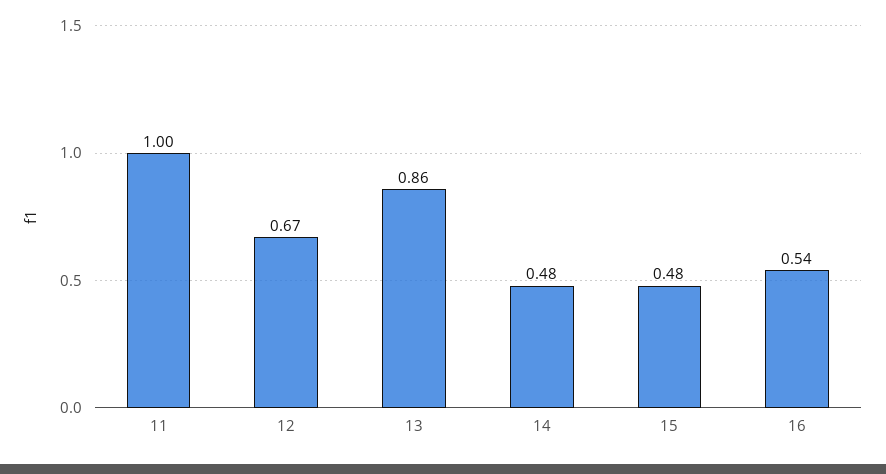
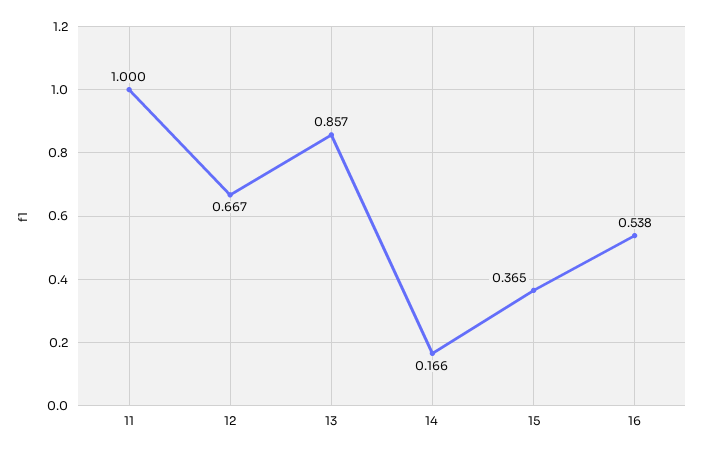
  {
    "11": 1,
    "12": 0.667,
    "13": 0.857,
-   "14": 0.48,
+   "14": 0.166,
-   "15": 0.48,
+   "15": 0.365,
    "16": 0.538
  }

